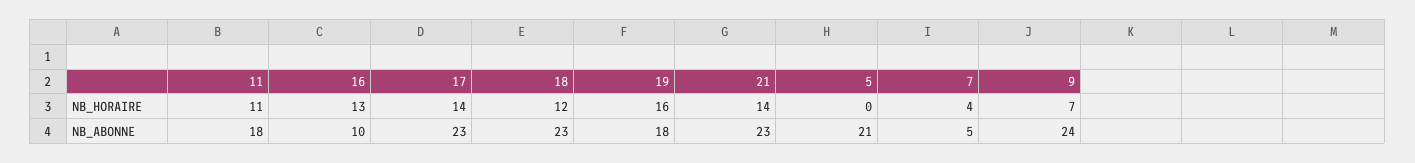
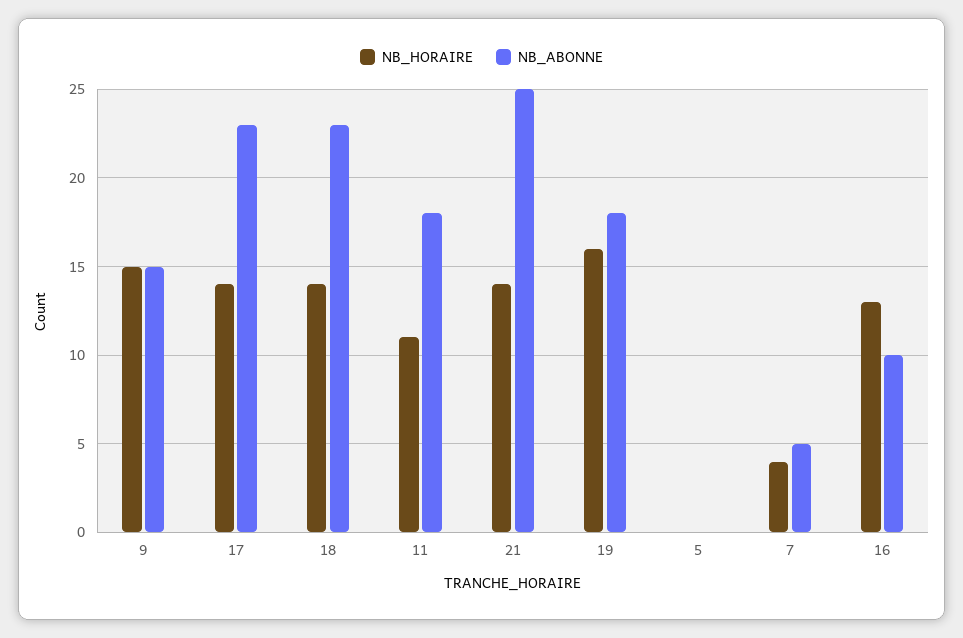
  {
    "NB_HORAIRE": {
      "11": 11,
      "16": 13,
      "17": 14,
-     "18": 12,
+     "18": 14,
      "19": 16,
      "21": 14,
      "5": 0,
      "7": 4,
-     "9": 7
+     "9": 15
    },
    "NB_ABONNE": {
      "11": 18,
      "16": 10,
      "17": 23,
      "18": 23,
      "19": 18,
-     "21": 23,
+     "21": 25,
-     "5": 21,
+     "5": 0,
      "7": 5,
-     "9": 24
+     "9": 15
    }
  }

